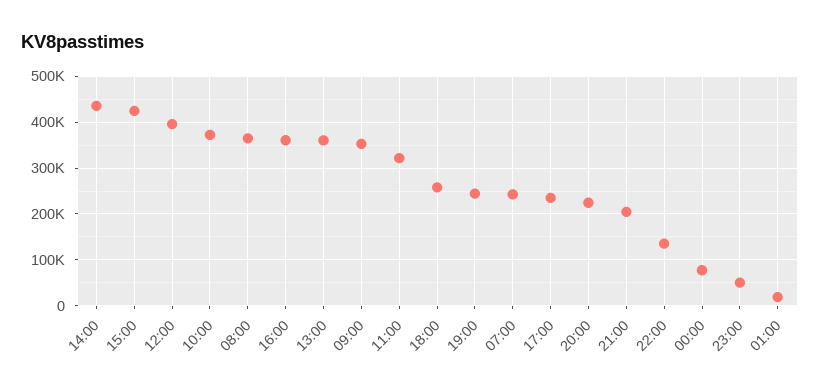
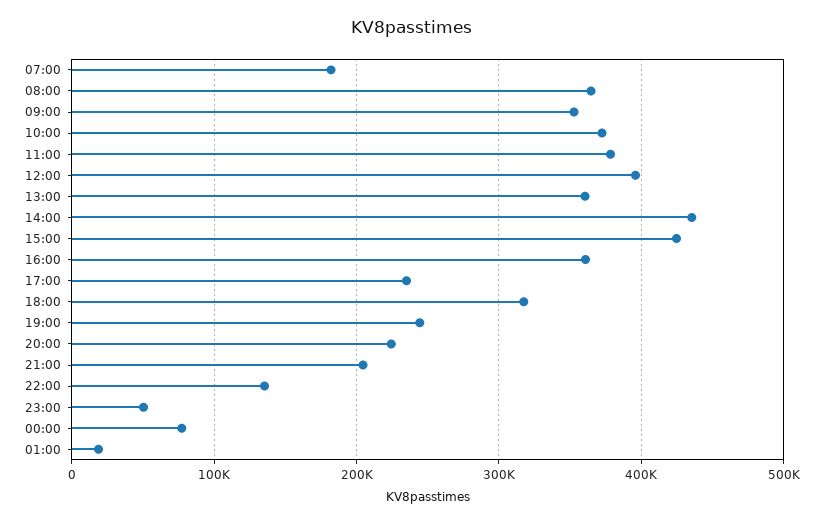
  {
    "14:00": 440000,
    "15:00": 420000,
    "12:00": 400000,
    "10:00": 370000,
    "08:00": 360000,
    "16:00": 360000,
    "13:00": 360000,
    "09:00": 350000,
-   "11:00": 320000,
+   "11:00": 380000,
-   "18:00": 260000,
+   "18:00": 320000,
    "19:00": 240000,
-   "07:00": 240000,
+   "07:00": 180000,
    "17:00": 240000,
    "20:00": 220000,
    "21:00": 200000,
    "22:00": 140000,
    "00:00": 80000,
    "23:00": 50000,
    "01:00": 20000
  }

